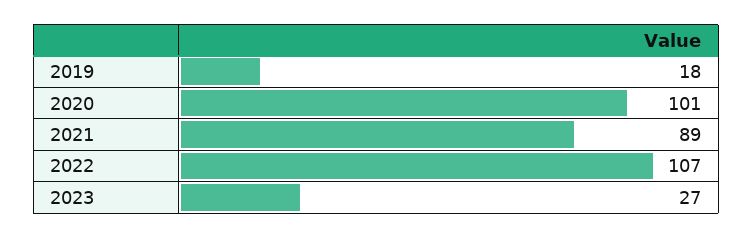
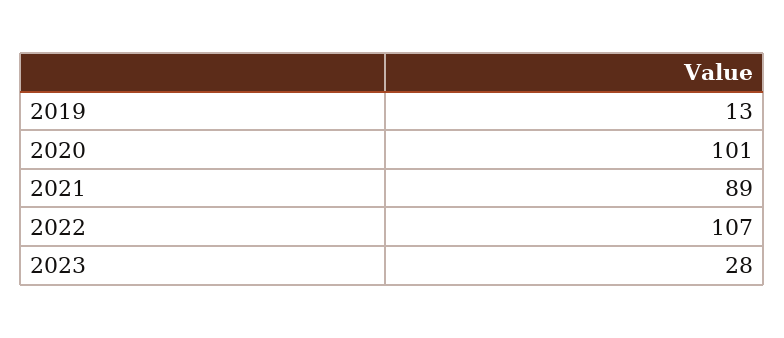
  {
-   "2019": 18,
+   "2019": 13,
    "2020": 101,
    "2021": 89,
    "2022": 107,
-   "2023": 27
+   "2023": 28
  }

